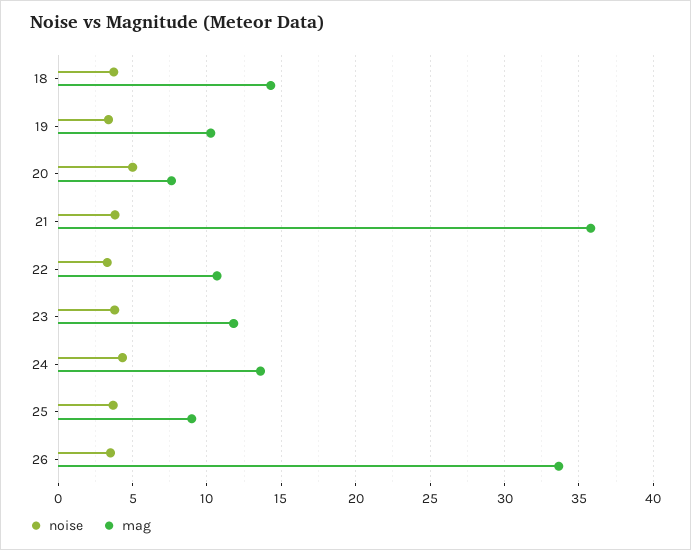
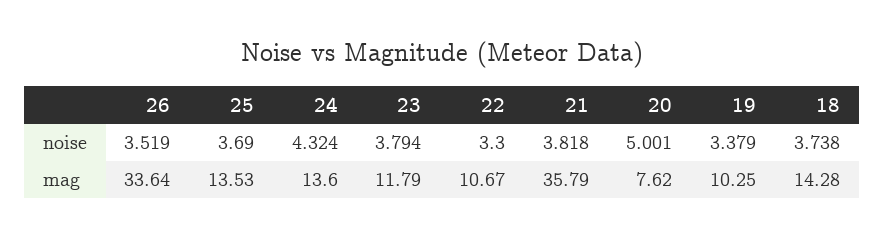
  {
    "noise": {
      "18": 3.738,
      "19": 3.379,
      "20": 5.001,
      "21": 3.818,
      "22": 3.3,
      "23": 3.794,
      "24": 4.324,
      "25": 3.69,
      "26": 3.519
    },
    "mag": {
      "18": 14.28,
      "19": 10.25,
      "20": 7.62,
      "21": 35.79,
      "22": 10.67,
      "23": 11.79,
      "24": 13.6,
-     "25": 9,
+     "25": 13.53,
      "26": 33.64
    }
  }

